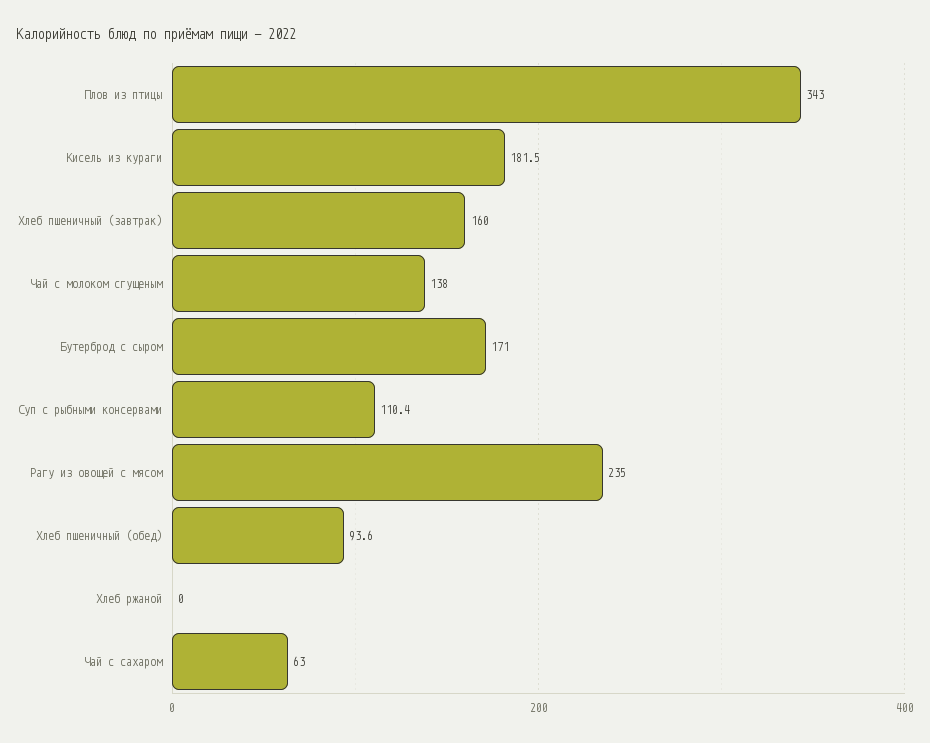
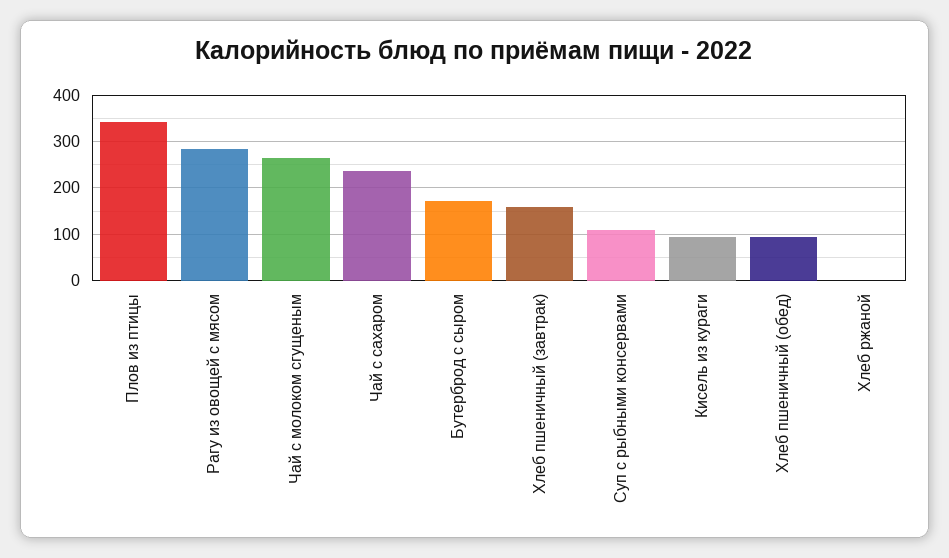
  {
    "Плов из птицы": 343,
-   "Кисель из кураги": 181.5,
+   "Кисель из кураги": 100,
    "Хлеб пшеничный (завтрак)": 160,
-   "Чай с молоком сгущеным": 138,
+   "Чай с молоком сгущеным": 260,
    "Бутерброд с сыром": 171,
    "Суп с рыбными консервами": 110.4,
-   "Рагу из овощей с мясом": 235,
+   "Рагу из овощей с мясом": 280,
    "Хлеб пшеничный (обед)": 93.6,
    "Хлеб ржаной": 0,
-   "Чай с сахаром": 63
+   "Чай с сахаром": 240
  }

